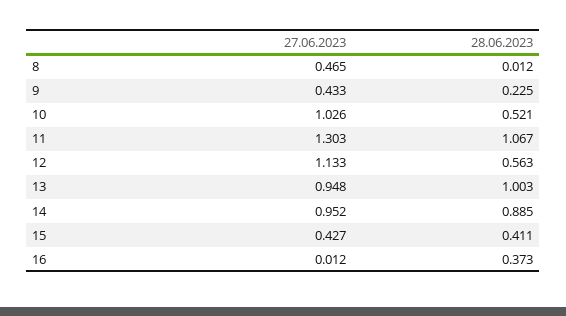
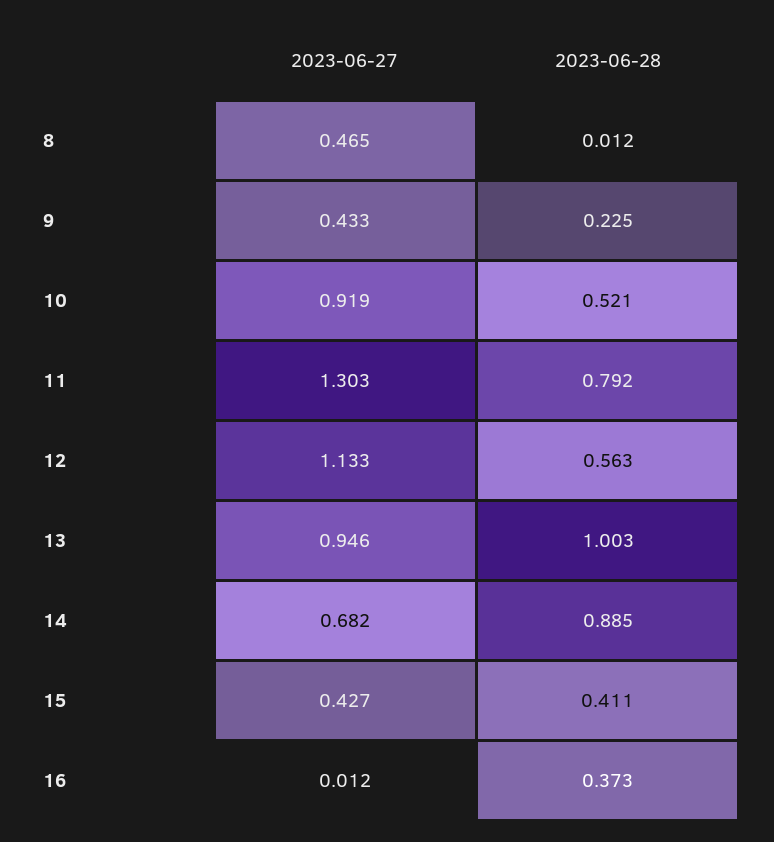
  {
    "27.06.2023": {
      "8": 0.465,
      "9": 0.433,
-     "10": 1.026,
+     "10": 0.919,
      "11": 1.303,
      "12": 1.133,
-     "13": 0.948,
+     "13": 0.946,
-     "14": 0.952,
+     "14": 0.682,
      "15": 0.427,
      "16": 0.012
    },
    "28.06.2023": {
      "8": 0.012,
      "9": 0.225,
      "10": 0.521,
-     "11": 1.067,
+     "11": 0.792,
      "12": 0.563,
      "13": 1.003,
      "14": 0.885,
      "15": 0.411,
      "16": 0.373
    }
  }

